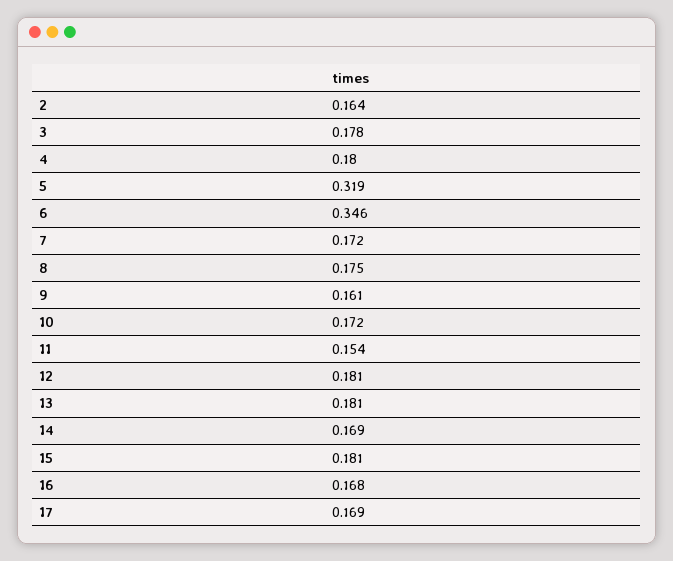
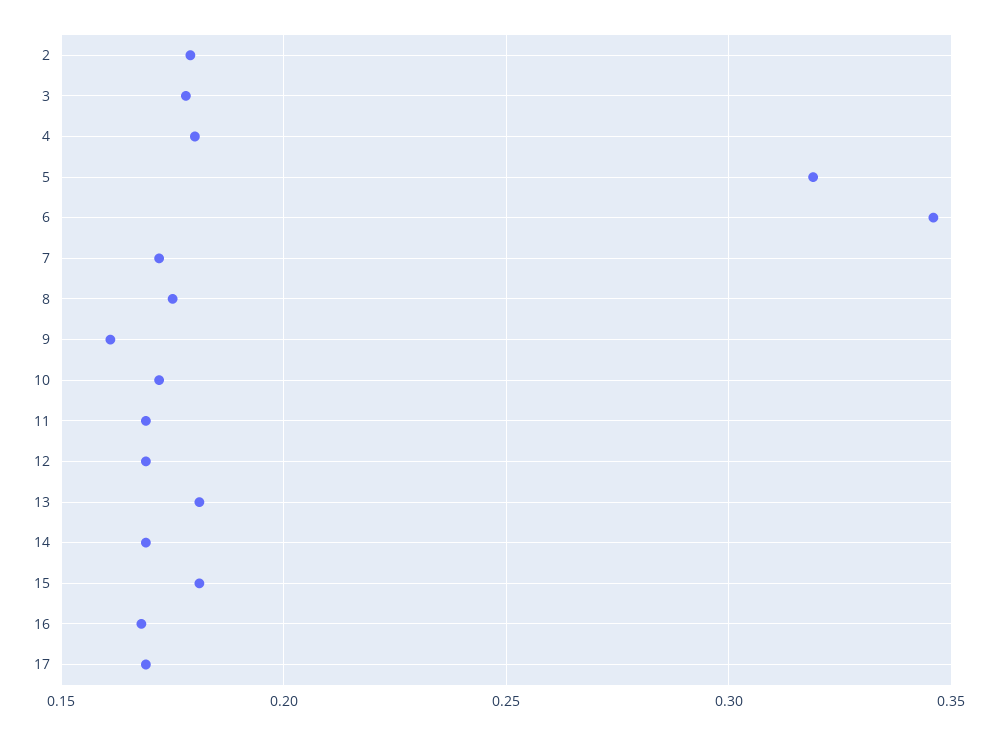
  {
-   "2": 0.164,
+   "2": 0.18,
    "3": 0.178,
    "4": 0.18,
    "5": 0.319,
    "6": 0.346,
    "7": 0.172,
    "8": 0.175,
    "9": 0.161,
    "10": 0.172,
-   "11": 0.154,
+   "11": 0.17,
-   "12": 0.181,
+   "12": 0.17,
    "13": 0.181,
    "14": 0.169,
    "15": 0.181,
    "16": 0.168,
    "17": 0.169
  }

